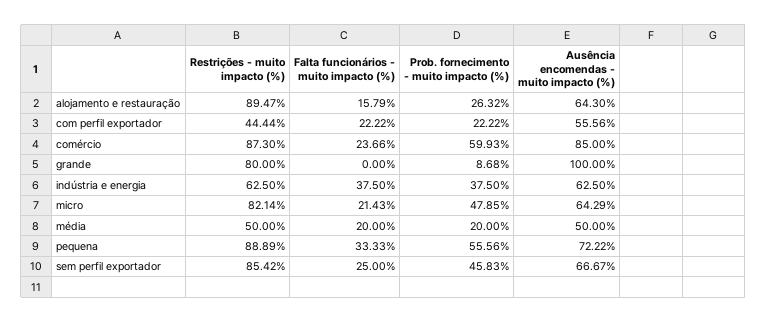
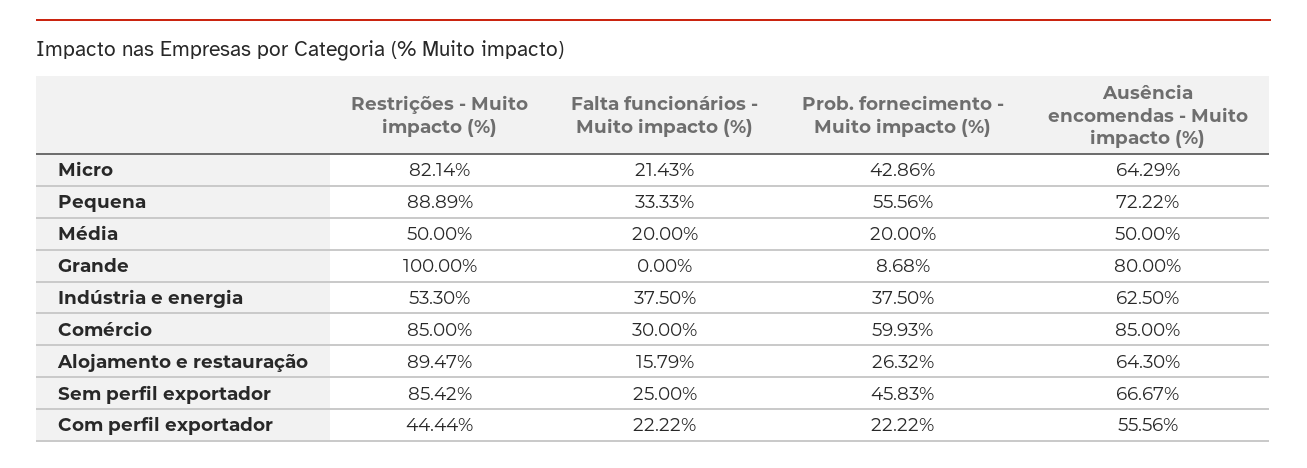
  {
    "Restrições - muito impacto (%)": {
      "alojamento e restauração": 89.47,
      "com perfil exportador": 44.44,
-     "comércio": 87.3,
+     "comércio": 85,
-     "grande": 80,
+     "grande": 100,
-     "indústria e energia": 62.5,
+     "indústria e energia": 53.3,
      "micro": 82.14,
      "média": 50,
      "pequena": 88.89,
      "sem perfil exportador": 85.42
    },
    "Falta funcionários - muito impacto (%)": {
      "alojamento e restauração": 15.79,
      "com perfil exportador": 22.22,
-     "comércio": 23.66,
+     "comércio": 30,
      "grande": 0,
      "indústria e energia": 37.5,
      "micro": 21.43,
      "média": 20,
      "pequena": 33.33,
      "sem perfil exportador": 25
    },
    "Prob. fornecimento - muito impacto (%)": {
      "alojamento e restauração": 26.32,
      "com perfil exportador": 22.22,
      "comércio": 59.93,
      "grande": 8.68,
      "indústria e energia": 37.5,
-     "micro": 47.85,
+     "micro": 42.86,
      "média": 20,
      "pequena": 55.56,
      "sem perfil exportador": 45.83
    },
    "Ausência encomendas - muito impacto (%)": {
      "alojamento e restauração": 64.3,
      "com perfil exportador": 55.56,
      "comércio": 85,
-     "grande": 100,
+     "grande": 80,
      "indústria e energia": 62.5,
      "micro": 64.29,
      "média": 50,
      "pequena": 72.22,
      "sem perfil exportador": 66.67
    }
  }

